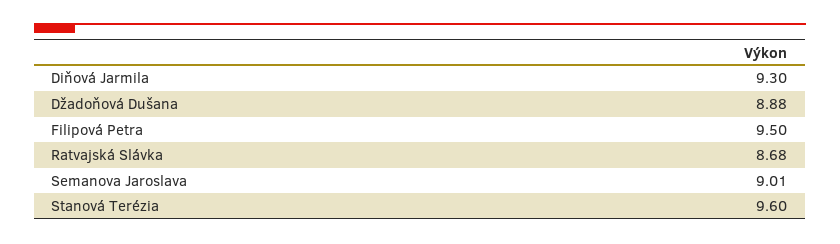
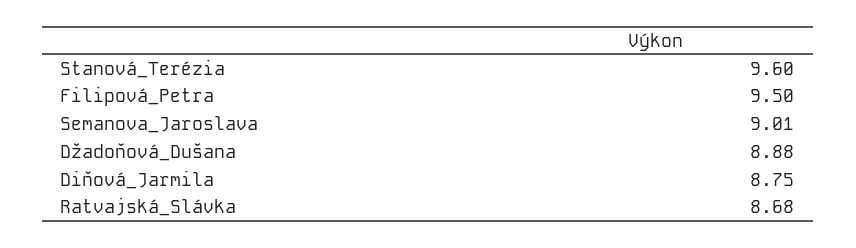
  {
-   "Diňová Jarmila": 9.3,
+   "Diňová Jarmila": 8.75,
    "Džadoňová Dušana": 8.88,
    "Filipová Petra": 9.5,
    "Ratvajská Slávka": 8.68,
    "Semanova Jaroslava": 9.01,
    "Stanová Terézia": 9.6
  }

